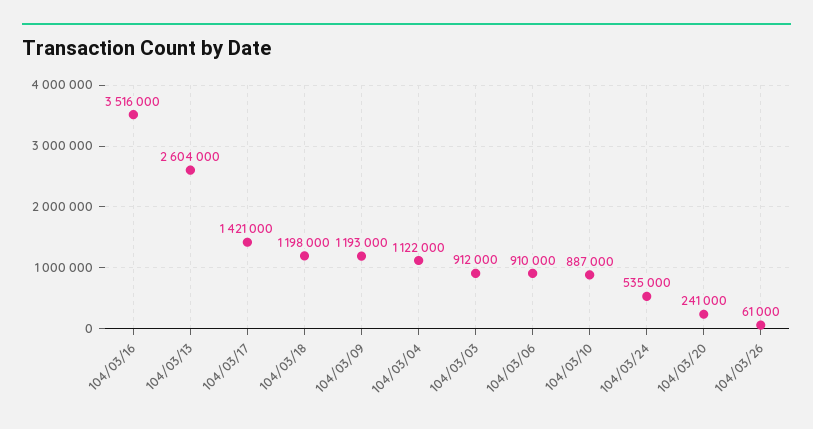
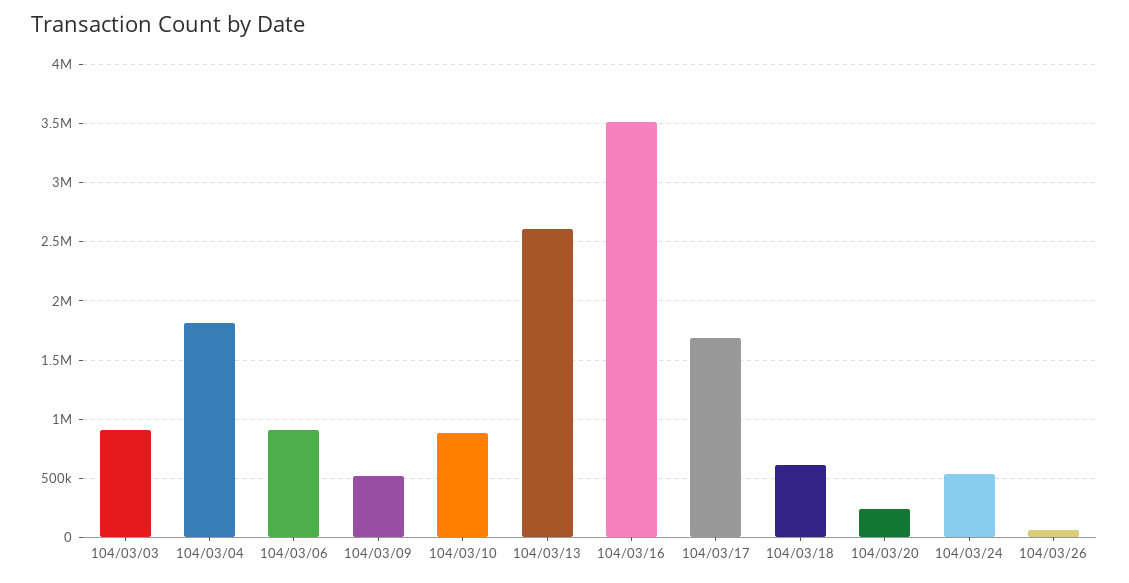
  {
    "104/03/16": 3516000,
    "104/03/13": 2604000,
-   "104/03/17": 1421000,
+   "104/03/17": 1700000,
-   "104/03/18": 1198000,
+   "104/03/18": 600000,
-   "104/03/09": 1193000,
+   "104/03/09": 500000,
-   "104/03/04": 1122000,
+   "104/03/04": 1800000,
    "104/03/03": 912000,
    "104/03/06": 910000,
    "104/03/10": 887000,
    "104/03/24": 535000,
    "104/03/20": 241000,
    "104/03/26": 61000
  }

